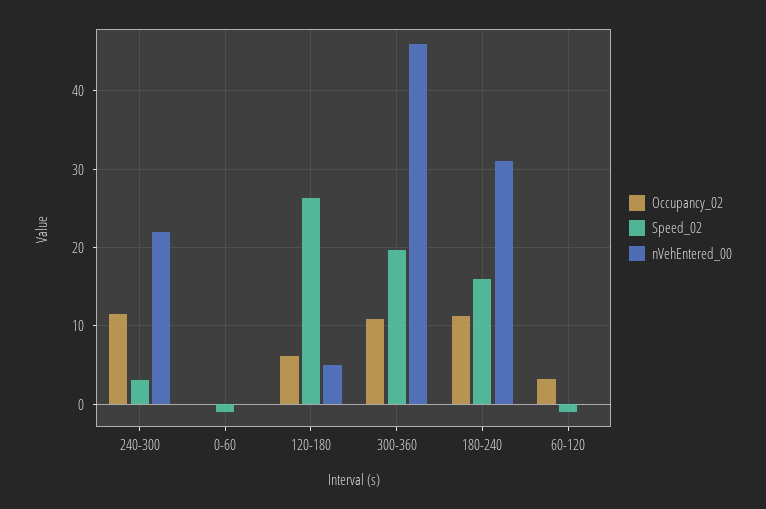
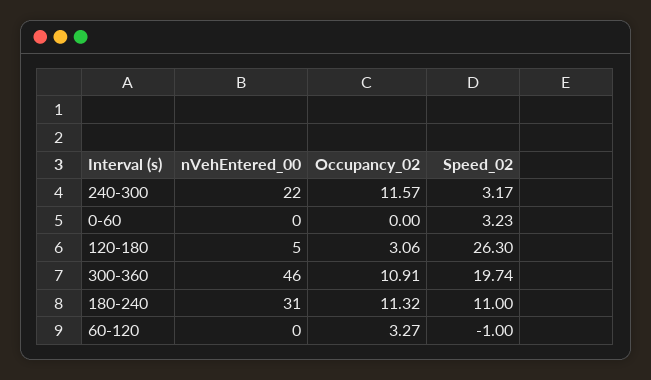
  {
    "Occupancy_02": {
      "240-300": 11.57,
      "0-60": 0,
-     "120-180": 6,
+     "120-180": 3.06,
      "300-360": 10.91,
      "180-240": 11.32,
      "60-120": 3.27
    },
    "Speed_02": {
      "240-300": 3.17,
-     "0-60": -1,
+     "0-60": 3.23,
      "120-180": 26.3,
      "300-360": 19.74,
-     "180-240": 16,
+     "180-240": 11,
      "60-120": -1
    },
    "nVehEntered_00": {
      "240-300": 22,
      "0-60": 0,
      "120-180": 5,
      "300-360": 46,
      "180-240": 31,
      "60-120": 0
    }
  }

